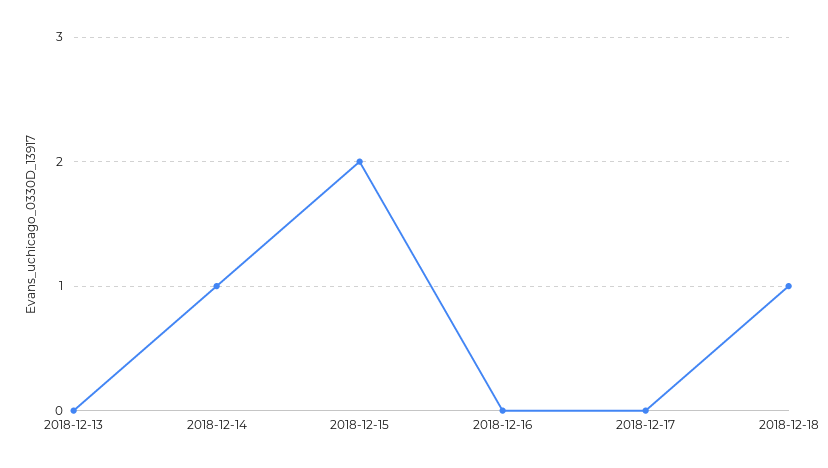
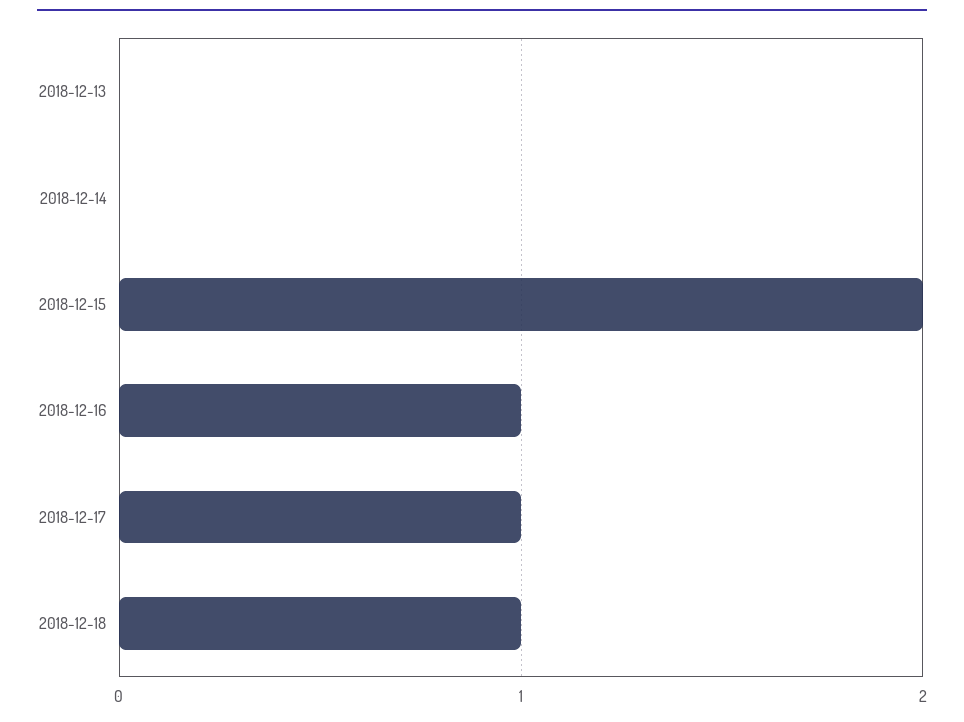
  {
    "2018-12-13": 0,
-   "2018-12-14": 1,
+   "2018-12-14": 0,
    "2018-12-15": 2,
-   "2018-12-16": 0,
+   "2018-12-16": 1,
-   "2018-12-17": 0,
+   "2018-12-17": 1,
    "2018-12-18": 1
  }

